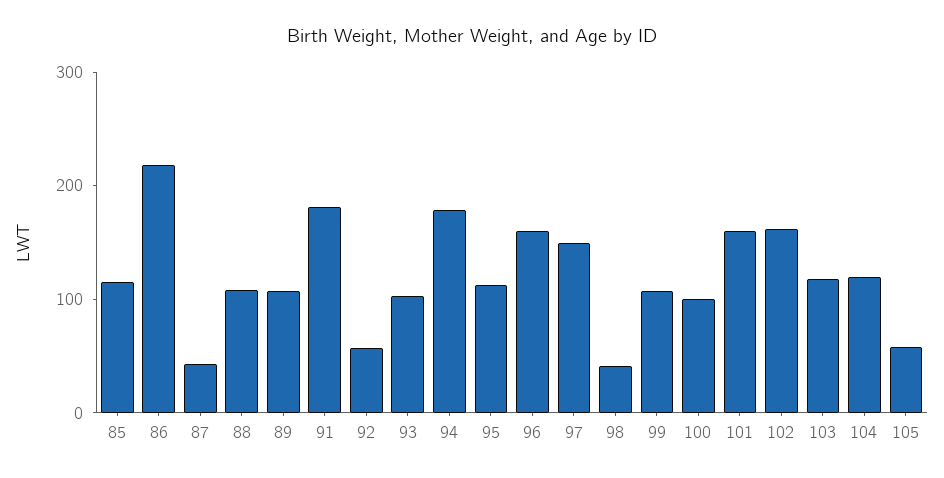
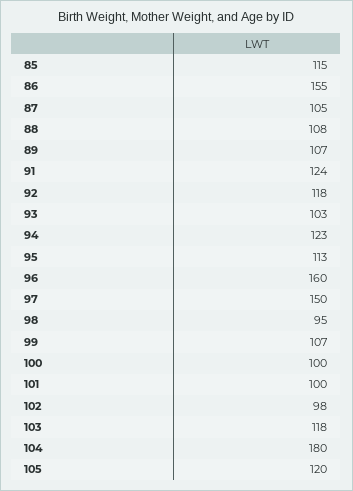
  {
    "85": 115,
-   "86": 220,
+   "86": 155,
-   "87": 40,
+   "87": 105,
    "88": 108,
    "89": 107,
-   "91": 180,
+   "91": 124,
-   "92": 60,
+   "92": 118,
    "93": 103,
-   "94": 180,
+   "94": 123,
    "95": 113,
    "96": 160,
    "97": 150,
-   "98": 40,
+   "98": 95,
    "99": 107,
    "100": 100,
-   "101": 160,
+   "101": 100,
-   "102": 160,
+   "102": 98,
    "103": 118,
-   "104": 120,
+   "104": 180,
-   "105": 60
+   "105": 120
  }

